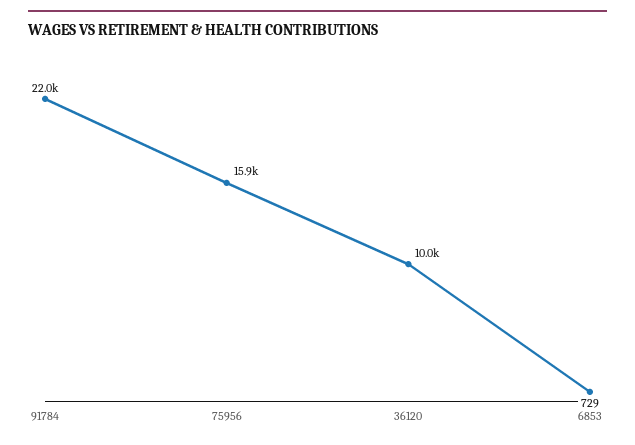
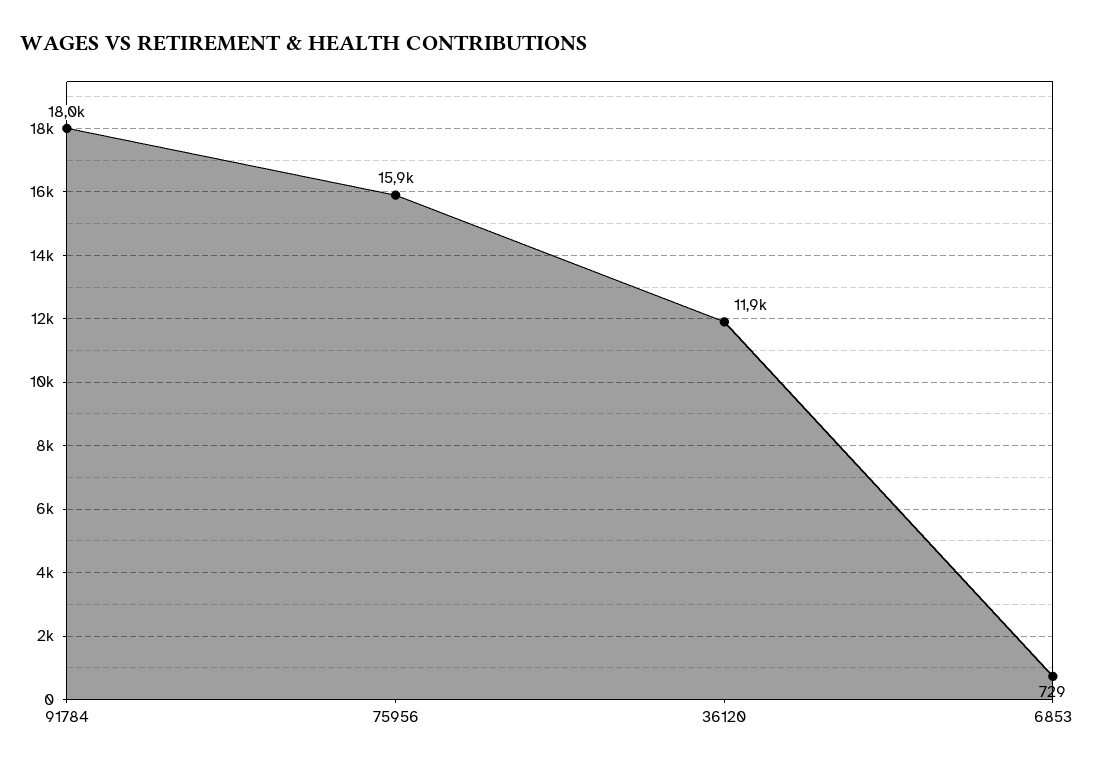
  {
-   "91784": 22000,
+   "91784": 18000,
    "75956": 15900,
-   "36120": 10000,
+   "36120": 11900,
    "6853": 729
  }

